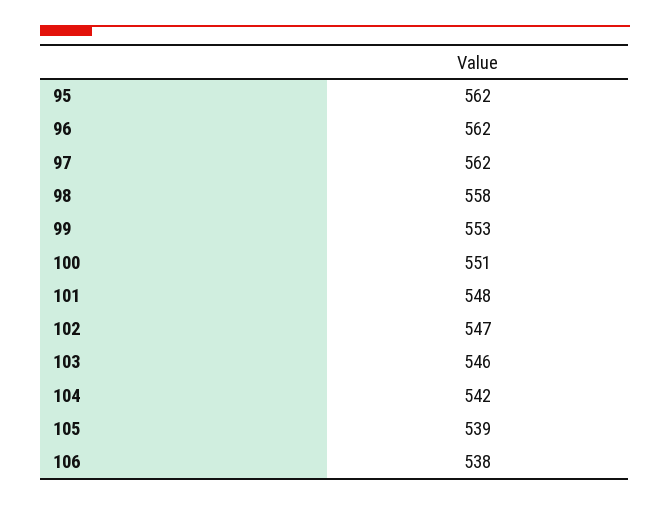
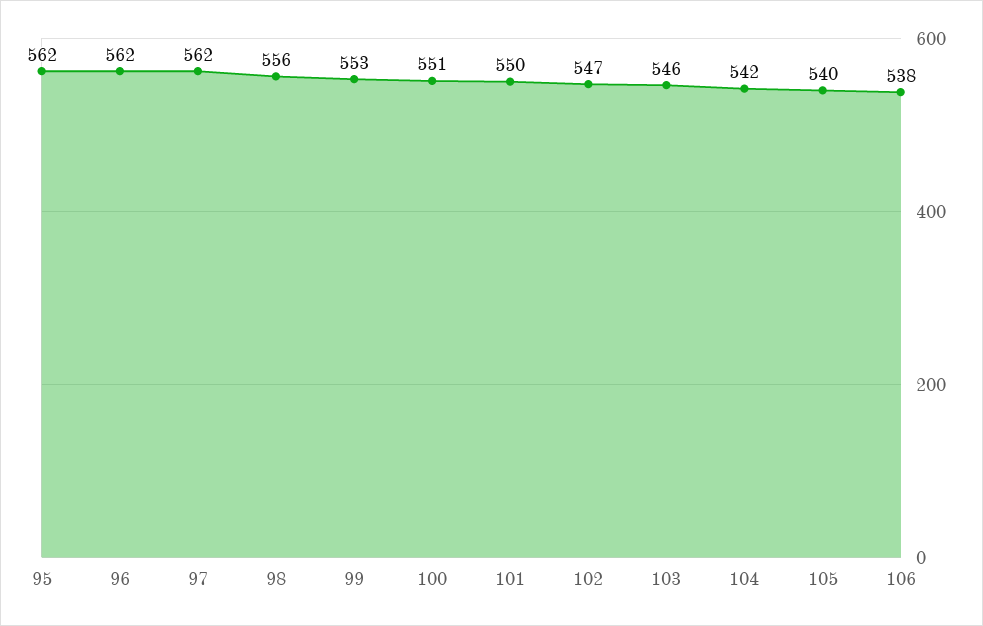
  {
    "95": 562,
    "96": 562,
    "97": 562,
-   "98": 558,
+   "98": 556,
    "99": 553,
    "100": 551,
-   "101": 548,
+   "101": 550,
    "102": 547,
    "103": 546,
    "104": 542,
-   "105": 539,
+   "105": 540,
    "106": 538
  }

